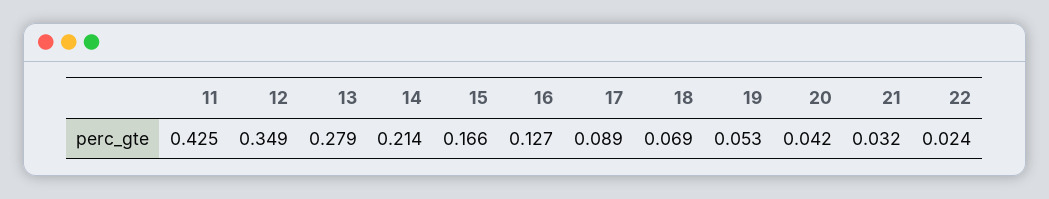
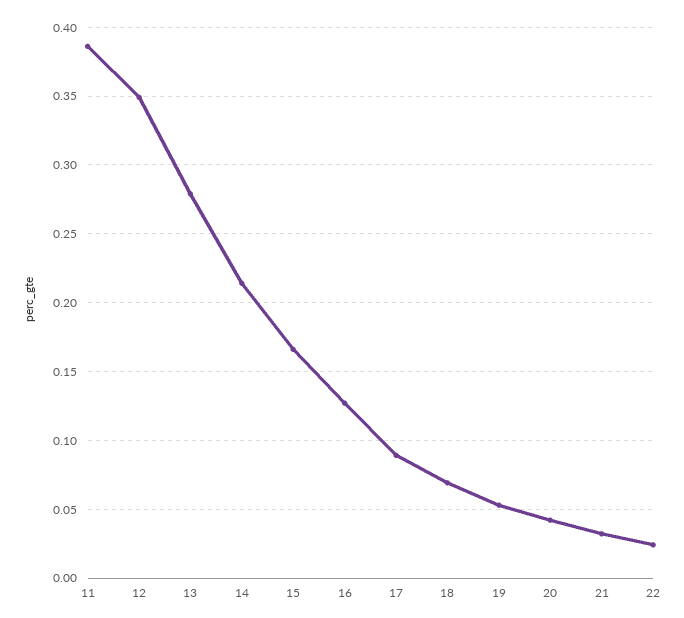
  {
-   "11": 0.425,
+   "11": 0.385,
    "12": 0.349,
    "13": 0.279,
    "14": 0.214,
    "15": 0.166,
    "16": 0.127,
    "17": 0.089,
    "18": 0.069,
    "19": 0.053,
    "20": 0.042,
    "21": 0.032,
    "22": 0.024
  }

